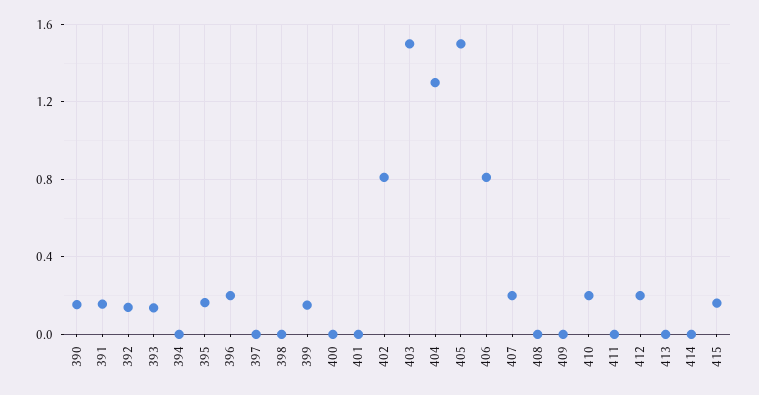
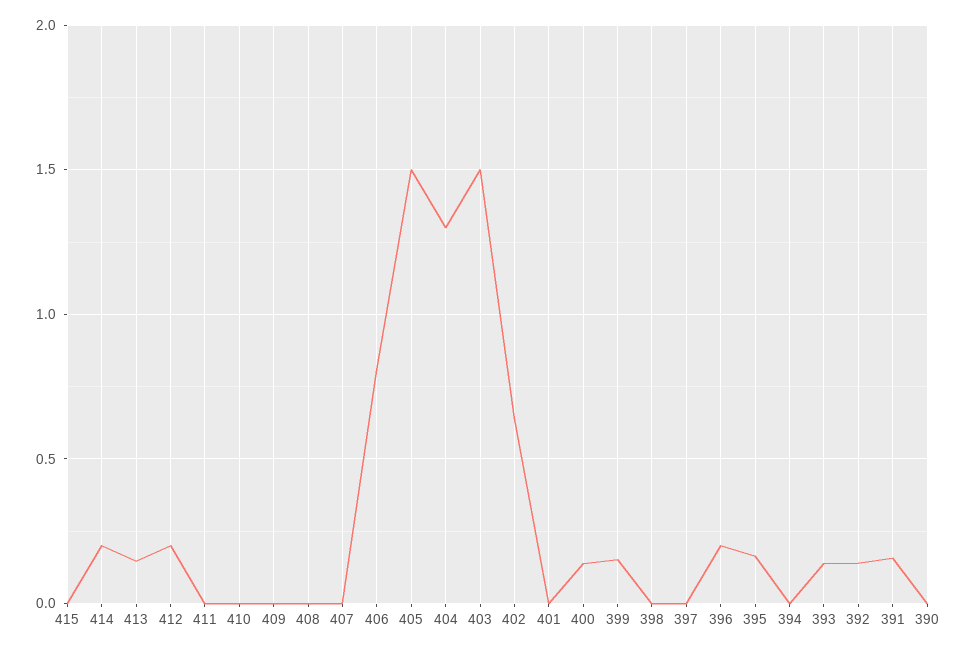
  {
-   "390": 0.15,
+   "390": 0,
    "391": 0.15,
    "392": 0.15,
    "393": 0.15,
    "394": 0,
    "395": 0.15,
    "396": 0.2,
    "397": 0,
    "398": 0,
    "399": 0.15,
-   "400": 0,
+   "400": 0.15,
    "401": 0,
-   "402": 0.8,
+   "402": 0.65,
    "403": 1.5,
    "404": 1.3,
    "405": 1.5,
    "406": 0.8,
-   "407": 0.2,
+   "407": 0,
    "408": 0,
    "409": 0,
-   "410": 0.2,
+   "410": 0,
    "411": 0,
    "412": 0.2,
-   "413": 0,
+   "413": 0.15,
-   "414": 0,
+   "414": 0.2,
-   "415": 0.15
+   "415": 0
  }

